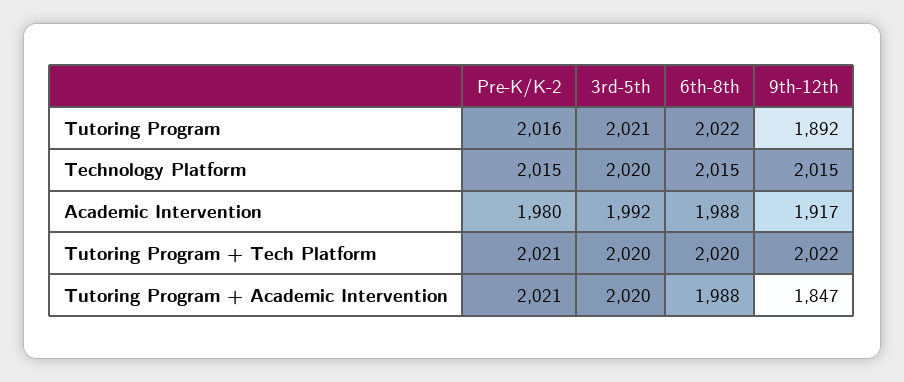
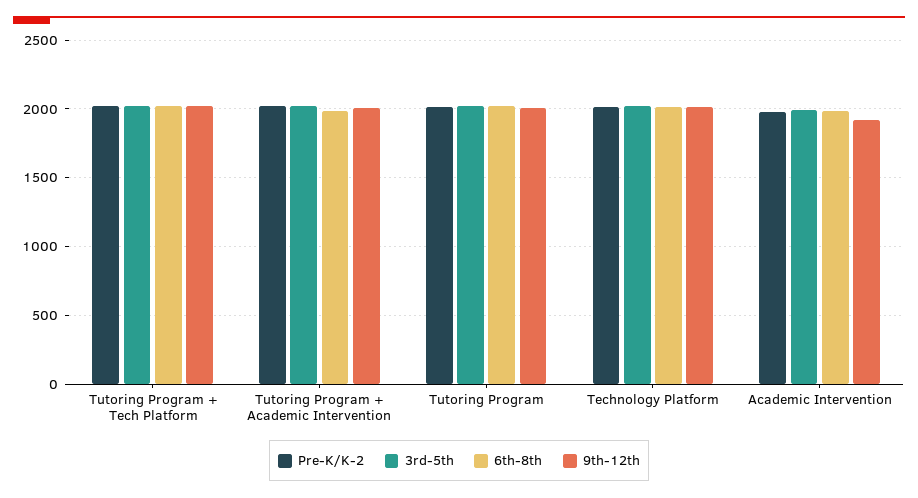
  {
    "Pre-K/K-2": {
      "Tutoring Program": 2016,
      "Technology Platform": 2015,
      "Academic Intervention": 1980,
      "Tutoring Program + Tech Platform": 2021,
      "Tutoring Program + Academic Intervention": 2021
    },
    "3rd-5th": {
      "Tutoring Program": 2021,
      "Technology Platform": 2020,
      "Academic Intervention": 1992,
      "Tutoring Program + Tech Platform": 2020,
      "Tutoring Program + Academic Intervention": 2020
    },
    "6th-8th": {
      "Tutoring Program": 2022,
      "Technology Platform": 2015,
      "Academic Intervention": 1988,
      "Tutoring Program + Tech Platform": 2020,
      "Tutoring Program + Academic Intervention": 1988
    },
    "9th-12th": {
-     "Tutoring Program": 1892,
+     "Tutoring Program": 2000,
      "Technology Platform": 2015,
      "Academic Intervention": 1917,
      "Tutoring Program + Tech Platform": 2022,
-     "Tutoring Program + Academic Intervention": 1847
+     "Tutoring Program + Academic Intervention": 2000
    }
  }

